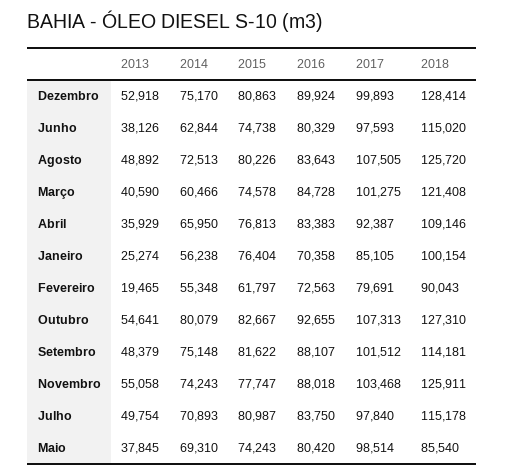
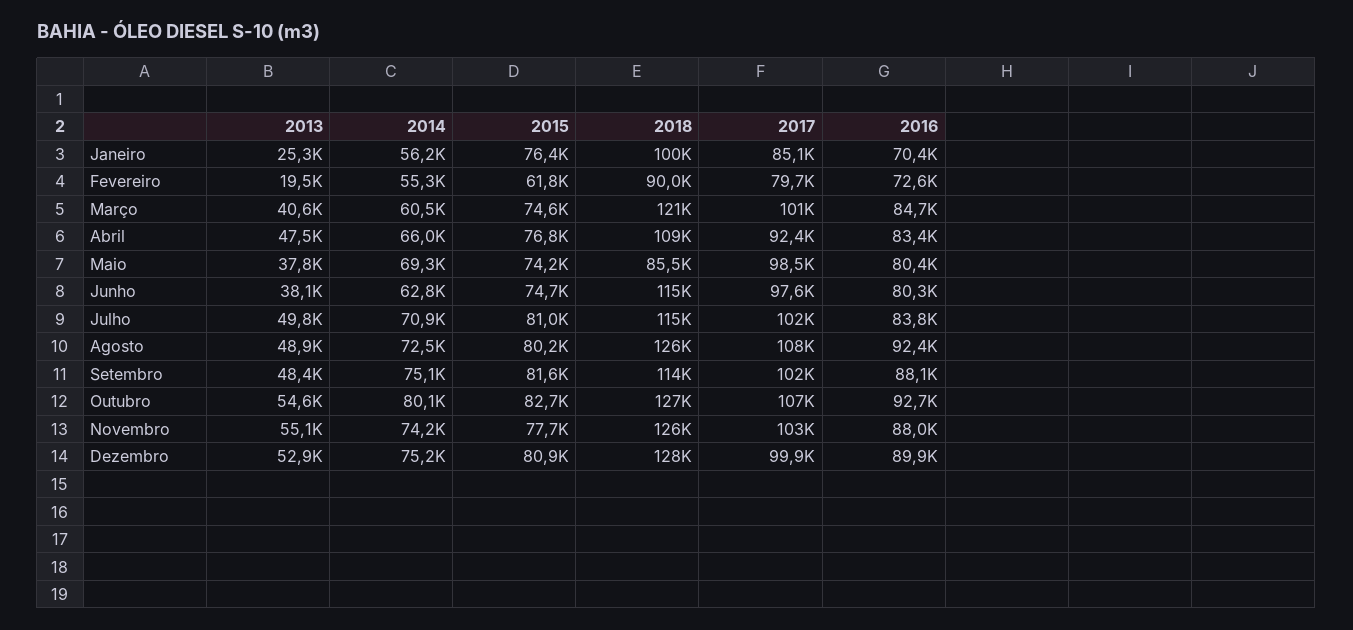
  {
    "2013": {
      "Dezembro": 52918,
      "Junho": 38126,
      "Agosto": 48892,
      "Março": 40590,
-     "Abril": 35929,
+     "Abril": 47500,
      "Janeiro": 25274,
      "Fevereiro": 19465,
      "Outubro": 54641,
      "Setembro": 48379,
      "Novembro": 55058,
      "Julho": 49754,
      "Maio": 37845
    },
    "2014": {
      "Dezembro": 75170,
      "Junho": 62844,
      "Agosto": 72513,
      "Março": 60466,
      "Abril": 65950,
      "Janeiro": 56238,
      "Fevereiro": 55348,
      "Outubro": 80079,
      "Setembro": 75148,
      "Novembro": 74243,
      "Julho": 70893,
      "Maio": 69310
    },
    "2015": {
      "Dezembro": 80863,
      "Junho": 74738,
      "Agosto": 80226,
      "Março": 74578,
      "Abril": 76813,
      "Janeiro": 76404,
      "Fevereiro": 61797,
      "Outubro": 82667,
      "Setembro": 81622,
      "Novembro": 77747,
      "Julho": 80987,
      "Maio": 74243
    },
    "2016": {
      "Dezembro": 89924,
      "Junho": 80329,
-     "Agosto": 83643,
+     "Agosto": 92400,
      "Março": 84728,
      "Abril": 83383,
      "Janeiro": 70358,
      "Fevereiro": 72563,
      "Outubro": 92655,
      "Setembro": 88107,
      "Novembro": 88018,
      "Julho": 83750,
      "Maio": 80420
    },
    "2017": {
      "Dezembro": 99893,
      "Junho": 97593,
      "Agosto": 107505,
      "Março": 101275,
      "Abril": 92387,
      "Janeiro": 85105,
      "Fevereiro": 79691,
      "Outubro": 107313,
      "Setembro": 101512,
      "Novembro": 103468,
-     "Julho": 97840,
+     "Julho": 102000,
      "Maio": 98514
    },
    "2018": {
      "Dezembro": 128414,
      "Junho": 115020,
      "Agosto": 125720,
      "Março": 121408,
      "Abril": 109146,
      "Janeiro": 100154,
      "Fevereiro": 90043,
      "Outubro": 127310,
      "Setembro": 114181,
      "Novembro": 125911,
      "Julho": 115178,
      "Maio": 85540
    }
  }

